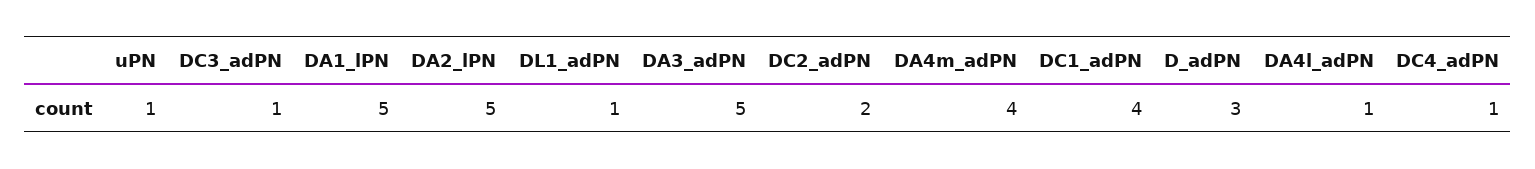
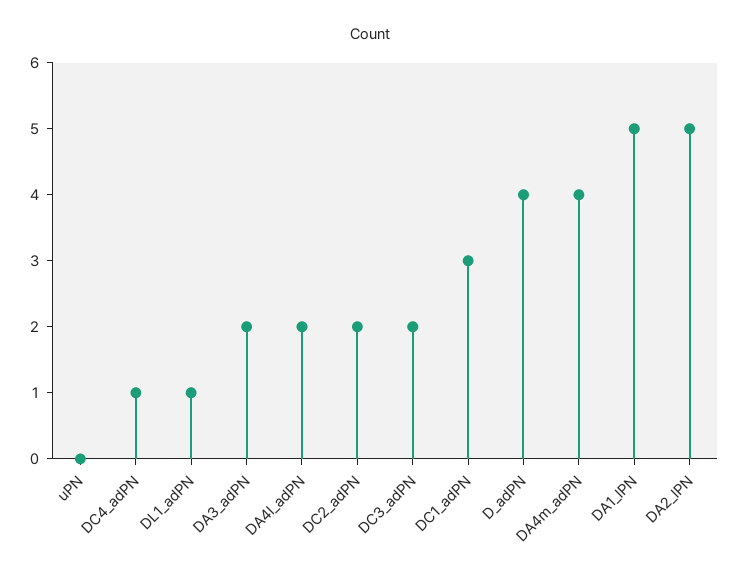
  {
-   "uPN": 1,
+   "uPN": 0,
-   "DC3_adPN": 1,
+   "DC3_adPN": 2,
    "DA1_lPN": 5,
    "DA2_lPN": 5,
    "DL1_adPN": 1,
-   "DA3_adPN": 5,
+   "DA3_adPN": 2,
    "DC2_adPN": 2,
    "DA4m_adPN": 4,
-   "DC1_adPN": 4,
+   "DC1_adPN": 3,
-   "D_adPN": 3,
+   "D_adPN": 4,
-   "DA4l_adPN": 1,
+   "DA4l_adPN": 2,
    "DC4_adPN": 1
  }

